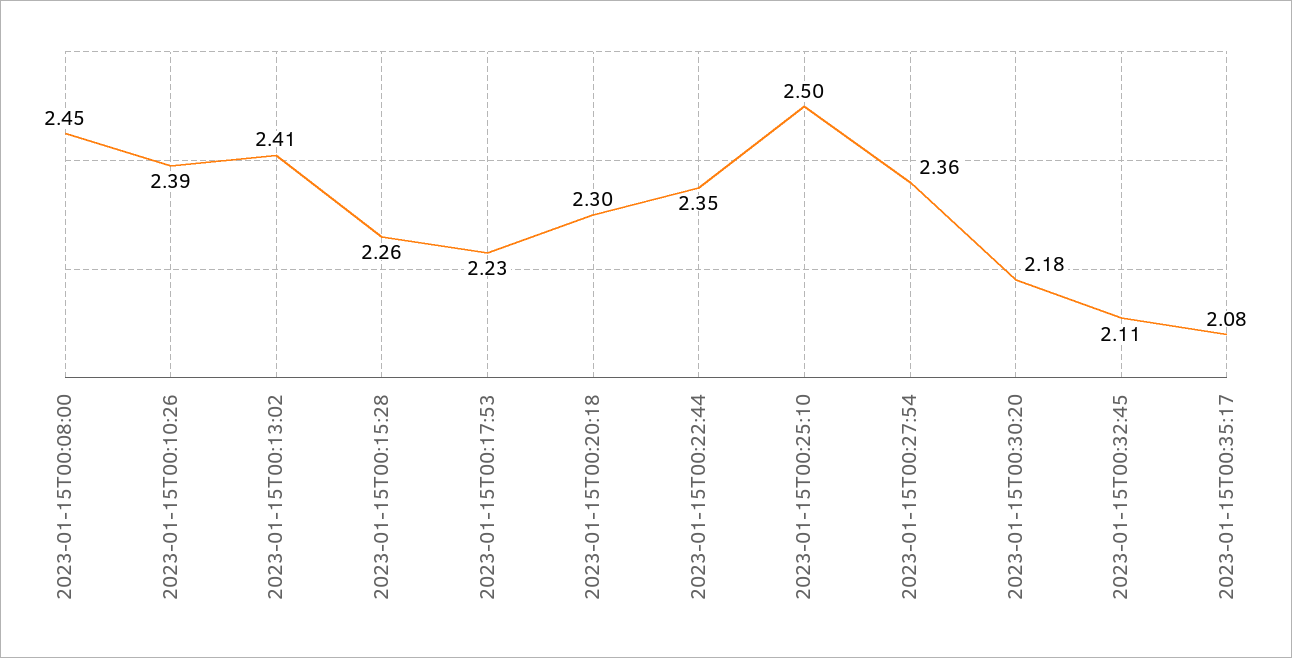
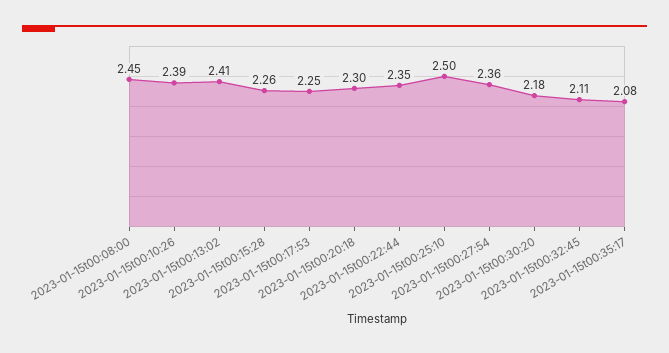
  {
    "2023-01-15T00:08:00": 2.45,
    "2023-01-15T00:10:26": 2.39,
    "2023-01-15T00:13:02": 2.41,
    "2023-01-15T00:15:28": 2.26,
-   "2023-01-15T00:17:53": 2.23,
+   "2023-01-15T00:17:53": 2.25,
    "2023-01-15T00:20:18": 2.3,
    "2023-01-15T00:22:44": 2.35,
    "2023-01-15T00:25:10": 2.5,
    "2023-01-15T00:27:54": 2.36,
    "2023-01-15T00:30:20": 2.18,
    "2023-01-15T00:32:45": 2.11,
    "2023-01-15T00:35:17": 2.08
  }

